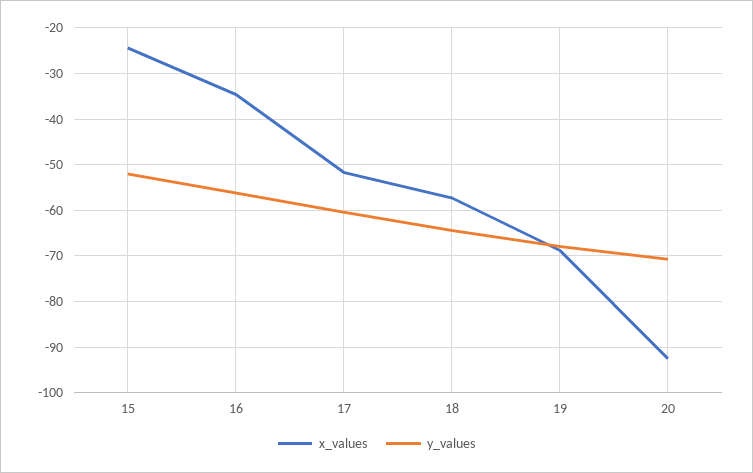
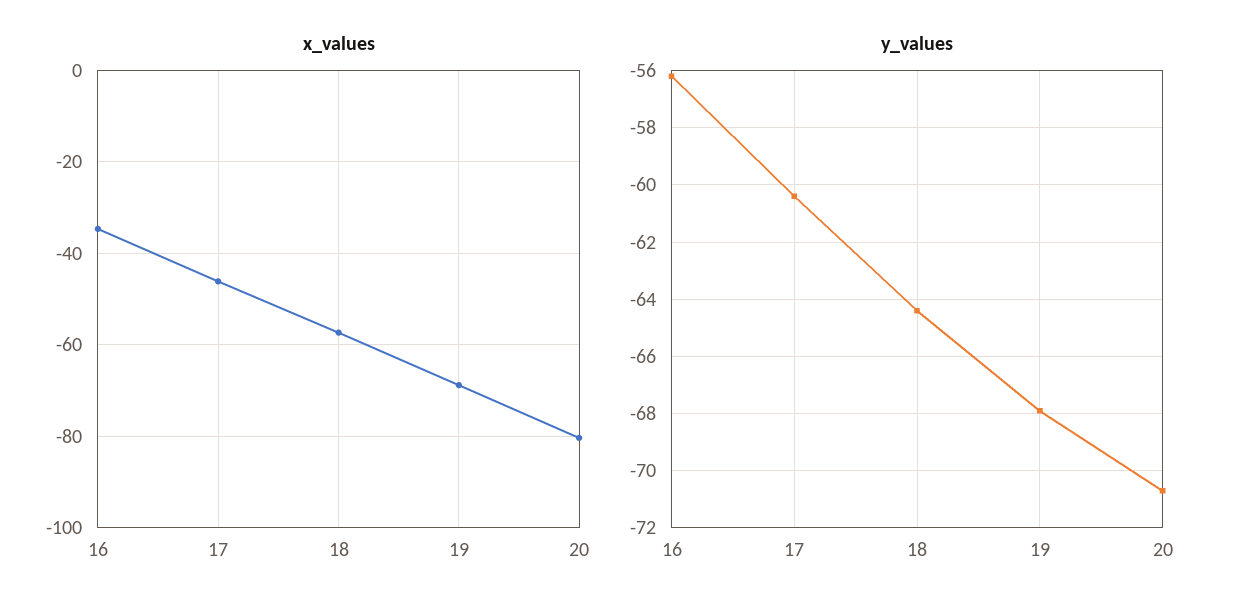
  {
    "x_values": {
-     "15": -24,
      "16": -34,
-     "17": -52,
+     "17": -46,
      "18": -58,
      "19": -68,
-     "20": -92
+     "20": -80
    },
    "y_values": {
-     "15": -52,
      "16": -56,
      "17": -60.5,
      "18": -64.5,
      "19": -68,
      "20": -70.5
    }
  }

